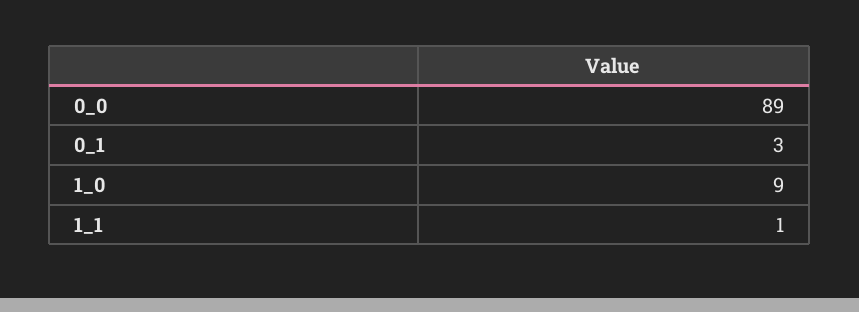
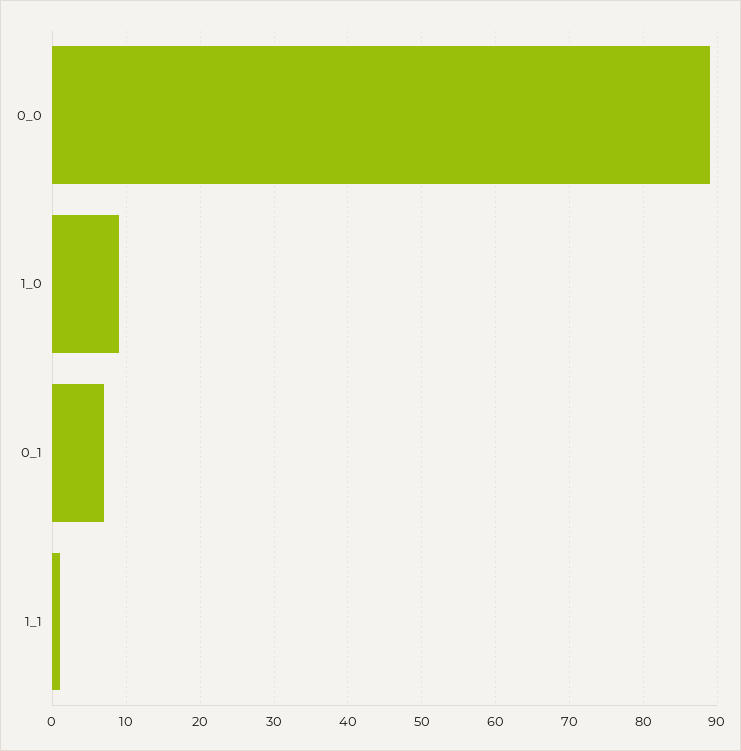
  {
    "0_0": 89,
-   "0_1": 3,
+   "0_1": 7,
    "1_0": 9,
    "1_1": 1
  }

